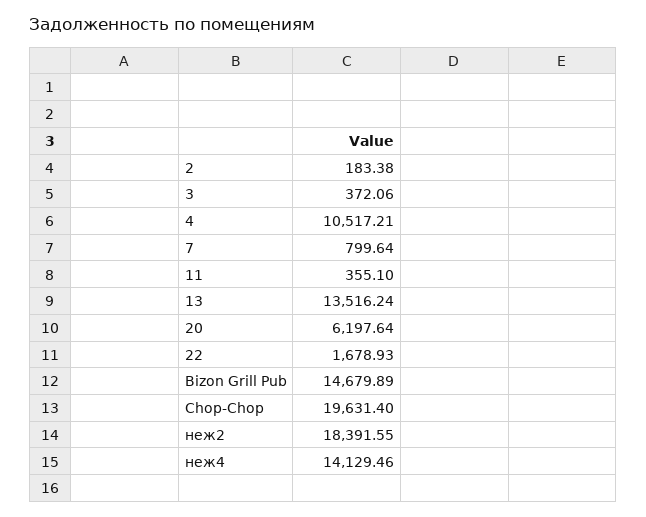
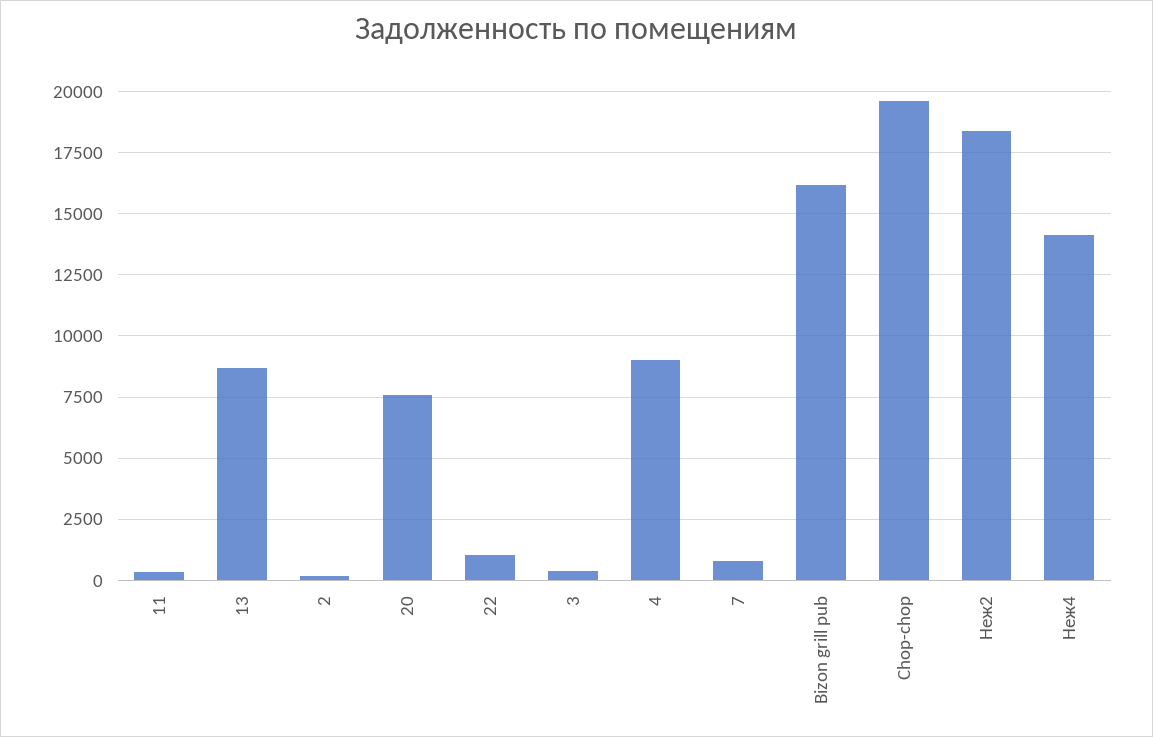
  {
    "2": 183.38,
    "3": 372.06,
-   "4": 10517.21,
+   "4": 9000,
    "7": 799.64,
    "11": 355.1,
-   "13": 13516.24,
+   "13": 8750,
-   "20": 6197.64,
+   "20": 7500,
-   "22": 1678.93,
+   "22": 1000,
-   "Bizon Grill Pub": 14679.89,
+   "Bizon Grill Pub": 16250,
    "Chop-Chop": 19631.4,
    "неж2": 18391.55,
    "неж4": 14129.46
  }

